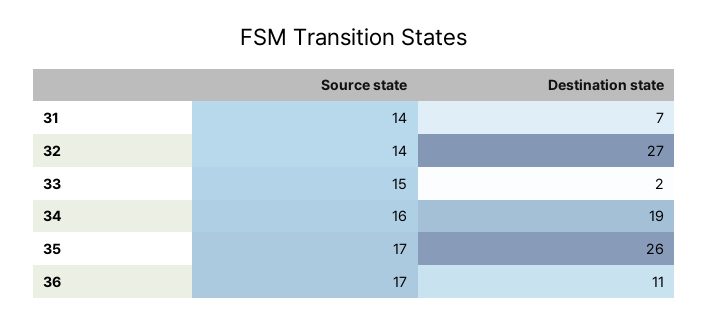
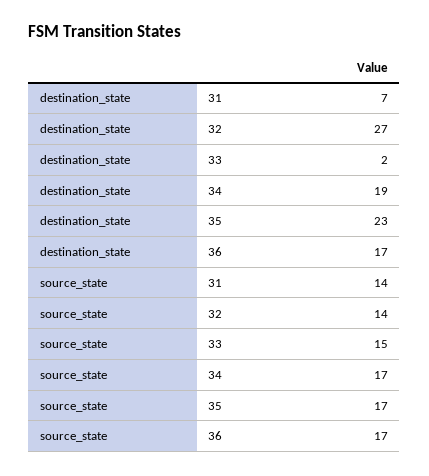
  {
    "Source state": {
      "31": 14,
      "32": 14,
      "33": 15,
-     "34": 16,
+     "34": 17,
      "35": 17,
      "36": 17
    },
    "Destination state": {
      "31": 7,
      "32": 27,
      "33": 2,
      "34": 19,
-     "35": 26,
+     "35": 23,
-     "36": 11
+     "36": 17
    }
  }

